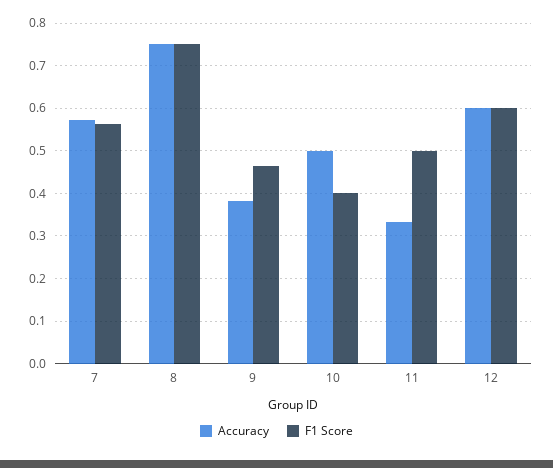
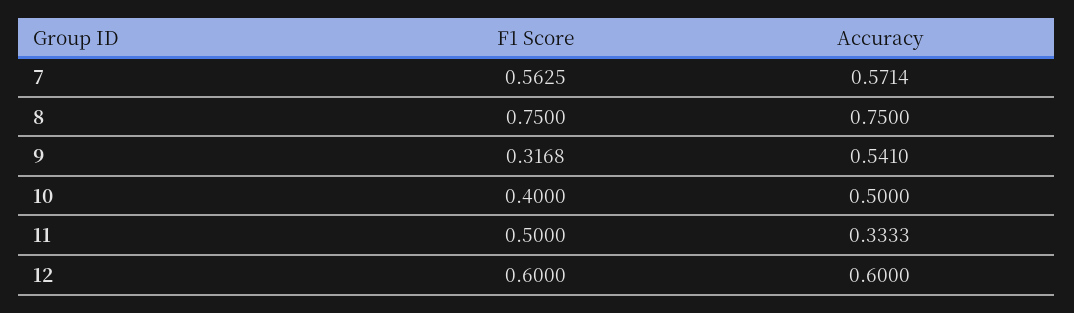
  {
    "Accuracy": {
      "7": 0.5714,
      "8": 0.75,
-     "9": 0.38,
+     "9": 0.541,
      "10": 0.5,
      "11": 0.3333,
      "12": 0.6
    },
    "F1 Score": {
      "7": 0.5625,
      "8": 0.75,
-     "9": 0.46,
+     "9": 0.3168,
      "10": 0.4,
      "11": 0.5,
      "12": 0.6
    }
  }

